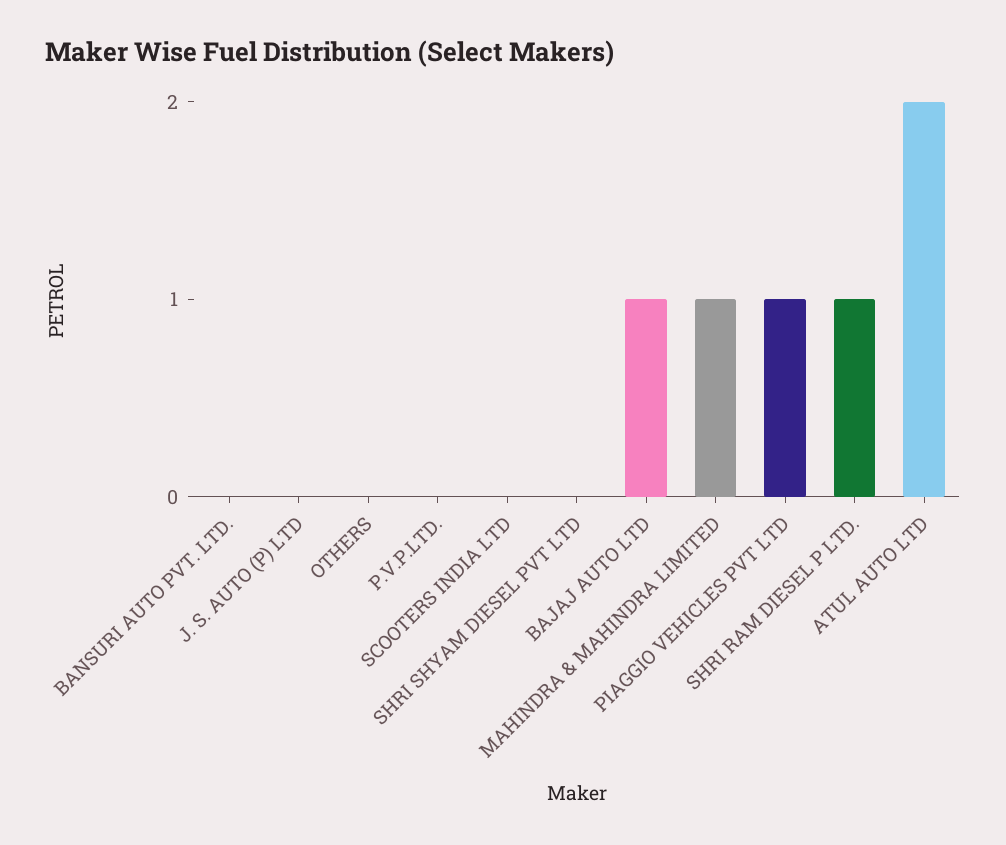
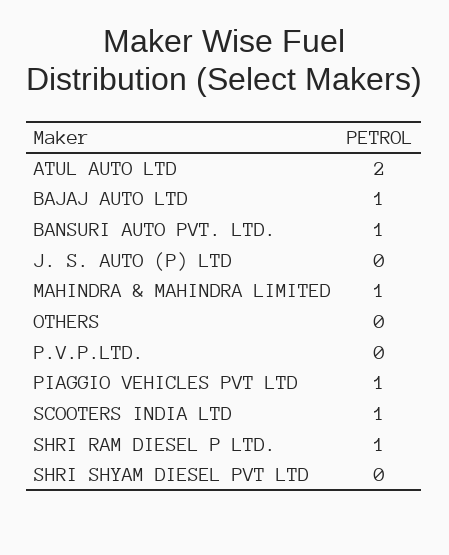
  {
-   "BANSURI AUTO PVT. LTD.": 0,
+   "BANSURI AUTO PVT. LTD.": 1,
    "J. S. AUTO (P) LTD": 0,
    "OTHERS": 0,
    "P.V.P.LTD.": 0,
-   "SCOOTERS INDIA LTD": 0,
+   "SCOOTERS INDIA LTD": 1,
    "SHRI SHYAM DIESEL PVT LTD": 0,
    "BAJAJ AUTO LTD": 1,
    "MAHINDRA & MAHINDRA LIMITED": 1,
    "PIAGGIO VEHICLES PVT LTD": 1,
    "SHRI RAM DIESEL P LTD.": 1,
    "ATUL AUTO LTD": 2
  }

